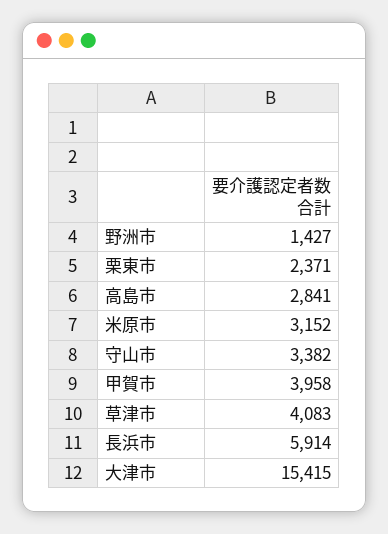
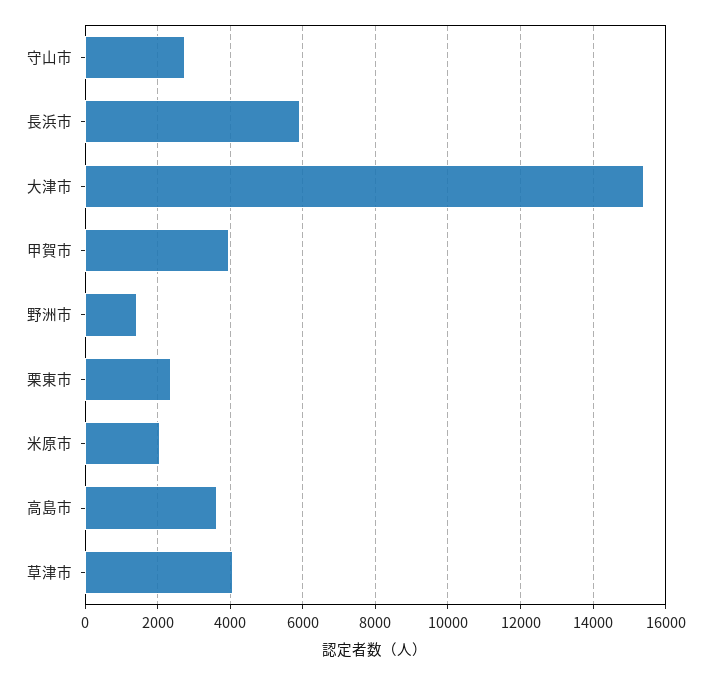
  {
    "野洲市": 1427,
    "栗東市": 2371,
-   "高島市": 2841,
+   "高島市": 3600,
-   "米原市": 3152,
+   "米原市": 2000,
-   "守山市": 3382,
+   "守山市": 2800,
    "甲賀市": 3958,
    "草津市": 4083,
    "長浜市": 5914,
    "大津市": 15415
  }

